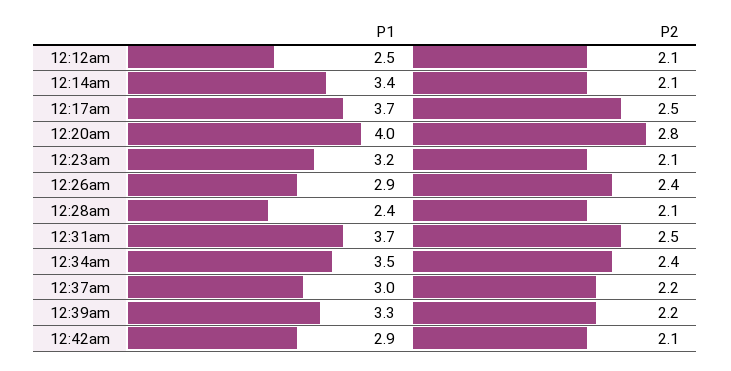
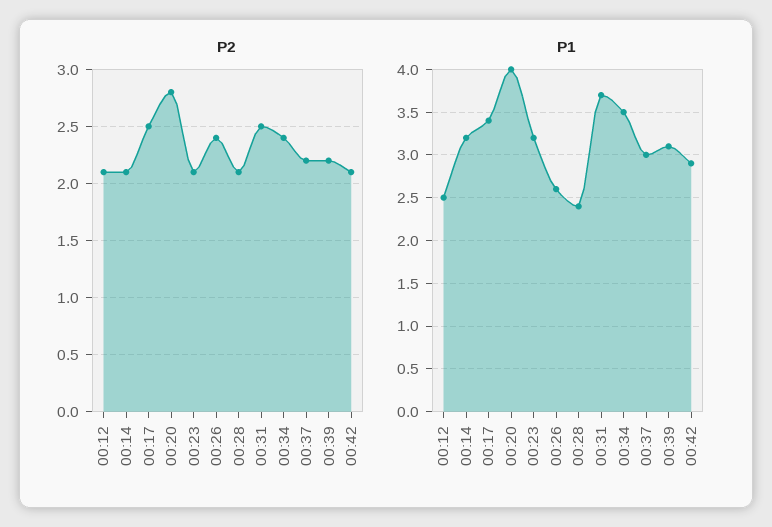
  {
    "P1": {
      "12:12am": 2.5,
-     "12:14am": 3.4,
+     "12:14am": 3.2,
-     "12:17am": 3.7,
+     "12:17am": 3.4,
      "12:20am": 4,
      "12:23am": 3.2,
-     "12:26am": 2.9,
+     "12:26am": 2.6,
      "12:28am": 2.4,
      "12:31am": 3.7,
      "12:34am": 3.5,
      "12:37am": 3,
-     "12:39am": 3.3,
+     "12:39am": 3.1,
      "12:42am": 2.9
    },
    "P2": {
      "12:12am": 2.1,
      "12:14am": 2.1,
      "12:17am": 2.5,
      "12:20am": 2.8,
      "12:23am": 2.1,
      "12:26am": 2.4,
      "12:28am": 2.1,
      "12:31am": 2.5,
      "12:34am": 2.4,
      "12:37am": 2.2,
      "12:39am": 2.2,
      "12:42am": 2.1
    }
  }

